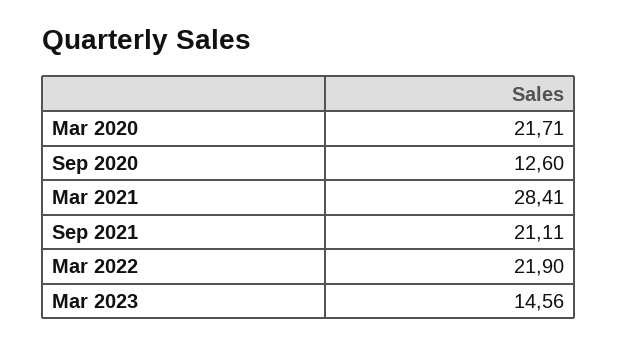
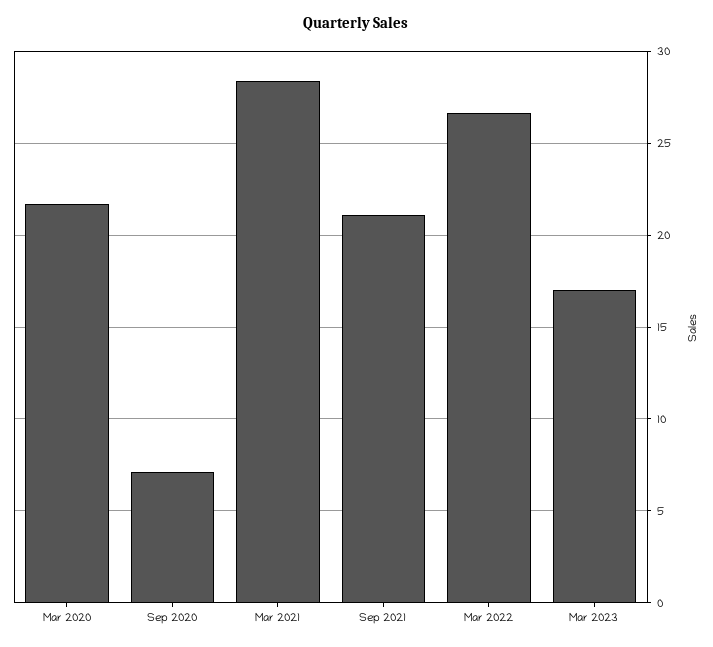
  {
    "Mar 2020": 21.71,
-   "Sep 2020": 12.6,
+   "Sep 2020": 7,
    "Mar 2021": 28.41,
    "Sep 2021": 21.11,
-   "Mar 2022": 21.9,
+   "Mar 2022": 26.5,
-   "Mar 2023": 14.56
+   "Mar 2023": 17
  }

